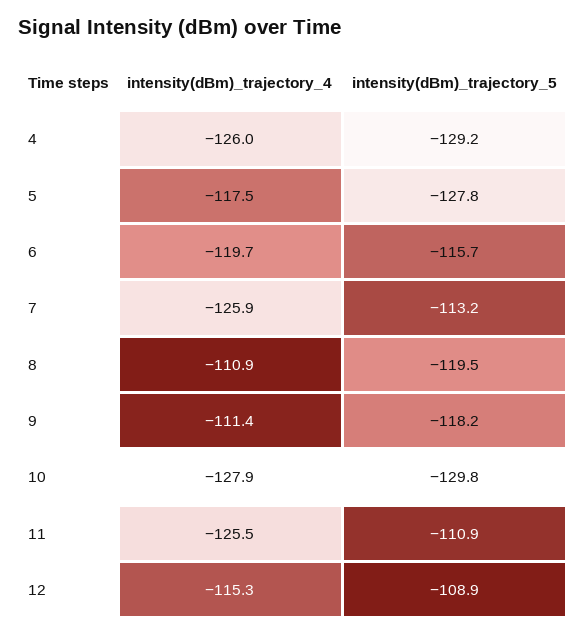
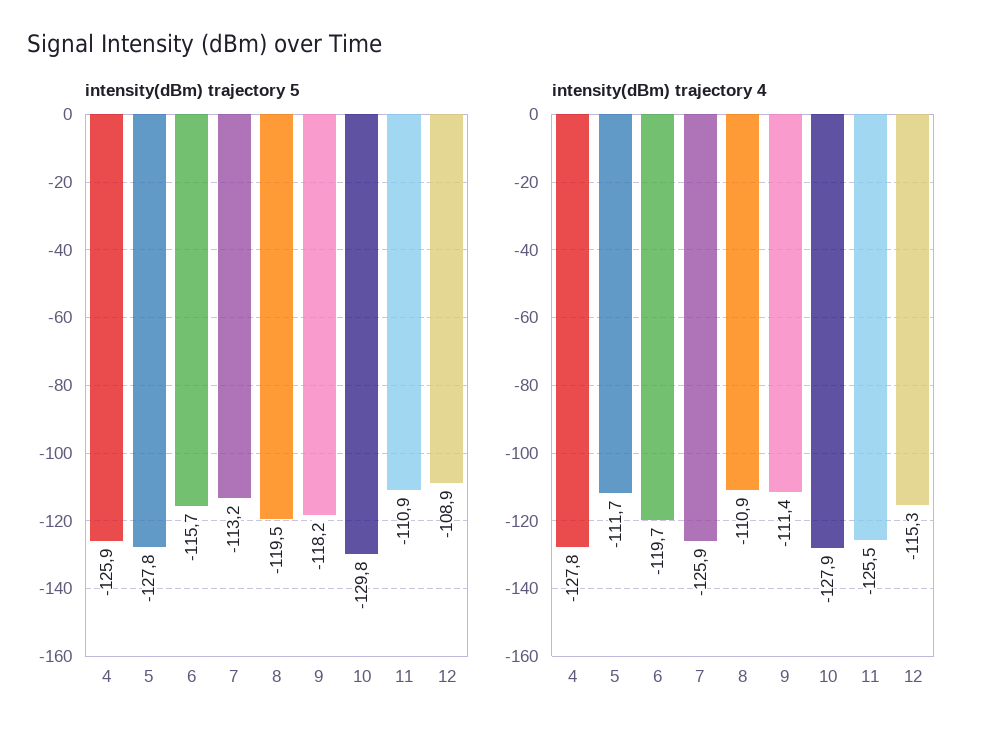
  {
    "intensity(dBm)_trajectory_4": {
-     "4": -126,
+     "4": -127.8,
-     "5": -117.5,
+     "5": -111.7,
      "6": -119.7,
      "7": -125.9,
      "8": -110.9,
      "9": -111.4,
      "10": -127.9,
      "11": -125.5,
      "12": -115.3
    },
    "intensity(dBm)_trajectory_5": {
-     "4": -129.2,
+     "4": -125.9,
      "5": -127.8,
      "6": -115.7,
      "7": -113.2,
      "8": -119.5,
      "9": -118.2,
      "10": -129.8,
      "11": -110.9,
      "12": -108.9
    }
  }

